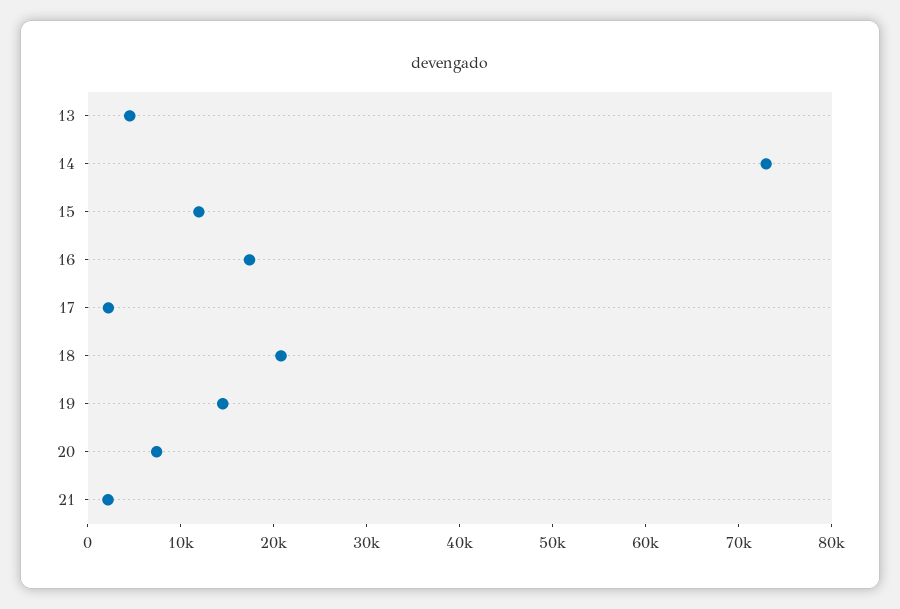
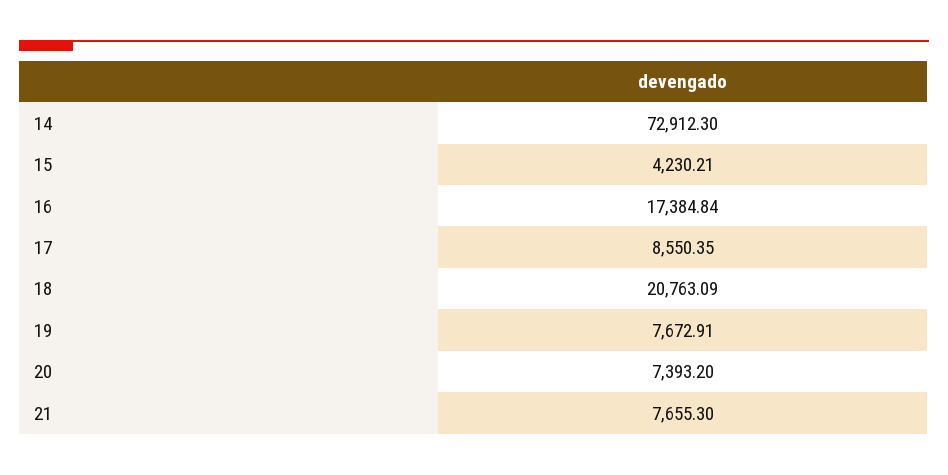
  {
-   "13": 4000,
    "14": 72912.3,
-   "15": 12000,
+   "15": 4230.21,
    "16": 17384.84,
-   "17": 2000,
+   "17": 8550.35,
    "18": 20763.09,
-   "19": 14000,
+   "19": 7672.91,
    "20": 7393.2,
-   "21": 2000
+   "21": 7655.3
  }

